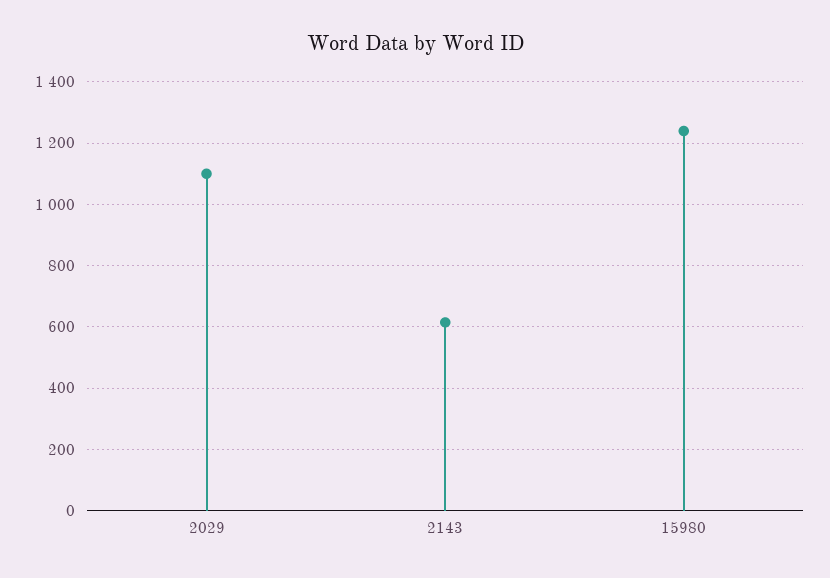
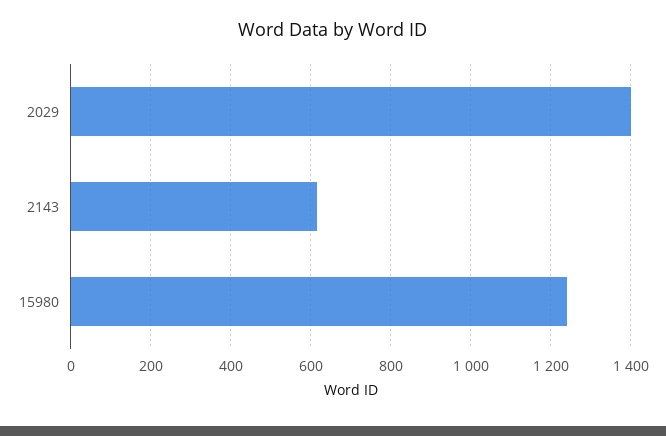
  {
-   "2029": 1100,
+   "2029": 1400,
    "2143": 620,
    "15980": 1240
  }

